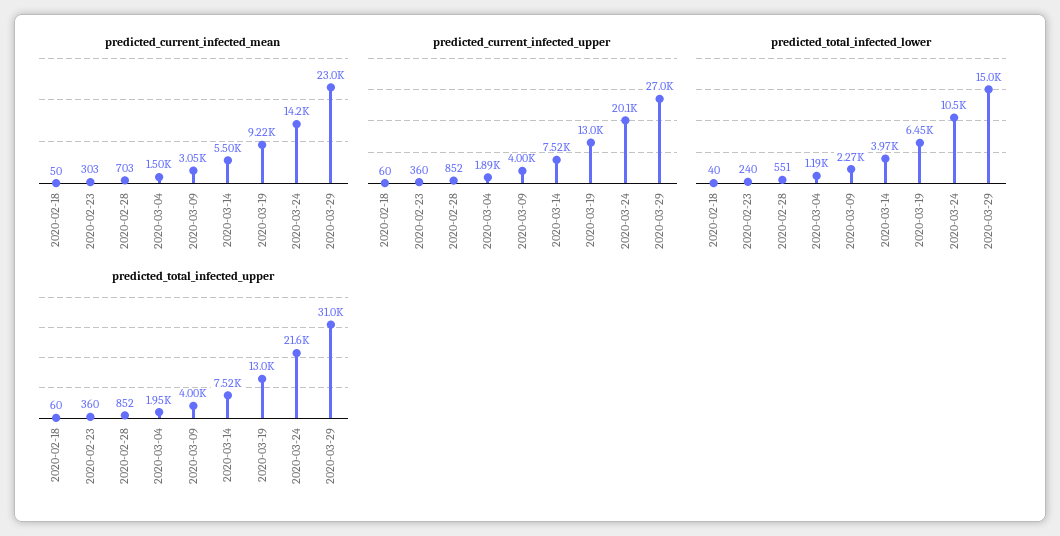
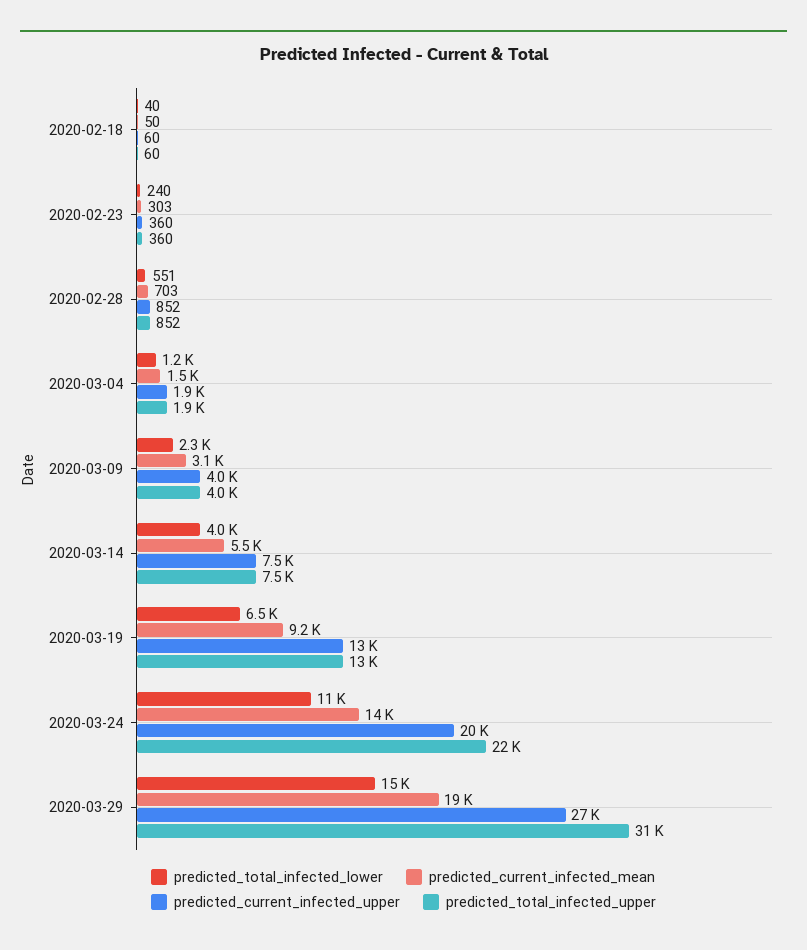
  {
    "predicted_current_infected_mean": {
      "2020-02-18": 50,
      "2020-02-23": 303,
      "2020-02-28": 703,
      "2020-03-04": 1500,
      "2020-03-09": 3050,
      "2020-03-14": 5500,
      "2020-03-19": 9220,
      "2020-03-24": 14200,
-     "2020-03-29": 23000
+     "2020-03-29": 19000
    },
    "predicted_current_infected_upper": {
      "2020-02-18": 60,
      "2020-02-23": 360,
      "2020-02-28": 852,
      "2020-03-04": 1890,
      "2020-03-09": 4000,
      "2020-03-14": 7520,
      "2020-03-19": 13000,
      "2020-03-24": 20100,
      "2020-03-29": 27000
    },
    "predicted_total_infected_lower": {
      "2020-02-18": 40,
      "2020-02-23": 240,
      "2020-02-28": 551,
      "2020-03-04": 1190,
      "2020-03-09": 2270,
      "2020-03-14": 3970,
      "2020-03-19": 6450,
      "2020-03-24": 10500,
      "2020-03-29": 15000
    },
    "predicted_total_infected_upper": {
      "2020-02-18": 60,
      "2020-02-23": 360,
      "2020-02-28": 852,
      "2020-03-04": 1950,
      "2020-03-09": 4000,
      "2020-03-14": 7520,
      "2020-03-19": 13000,
      "2020-03-24": 21600,
      "2020-03-29": 31000
    }
  }

